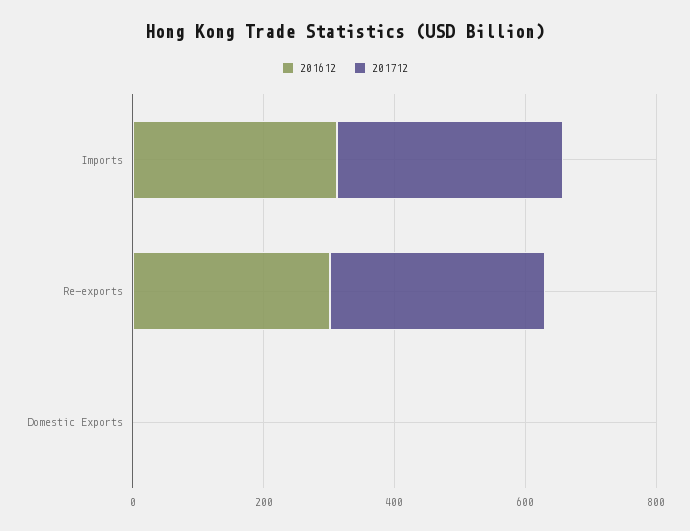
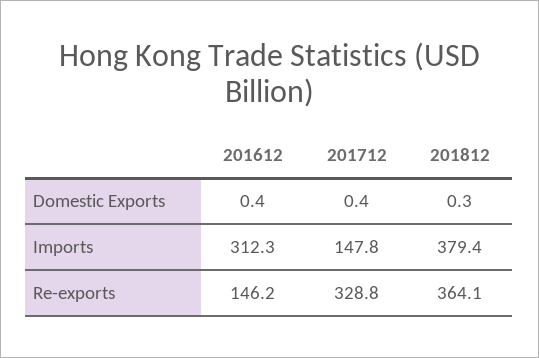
  {
    "201612": {
      "Imports": 312.3,
-     "Re-exports": 300,
+     "Re-exports": 146.2,
      "Domestic Exports": 0.4
    },
    "201712": {
-     "Imports": 350,
+     "Imports": 147.8,
      "Re-exports": 328.8,
      "Domestic Exports": 0.4
-   }
+   },
+   "201812": {
+     "Domestic Exports": 0.3,
+     "Imports": 379.4,
+     "Re-exports": 364.1
+   }
  }

